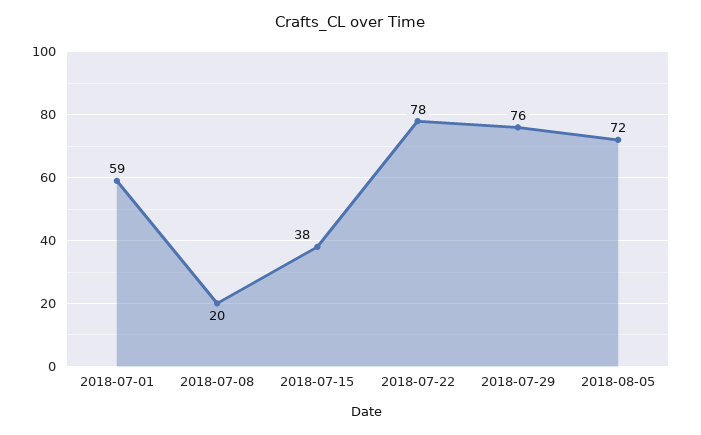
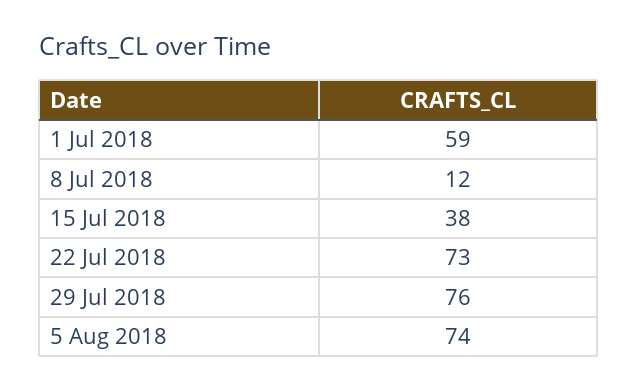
  {
    "2018-07-01": 59,
-   "2018-07-08": 20,
+   "2018-07-08": 12,
    "2018-07-15": 38,
-   "2018-07-22": 78,
+   "2018-07-22": 73,
    "2018-07-29": 76,
-   "2018-08-05": 72
+   "2018-08-05": 74
  }

